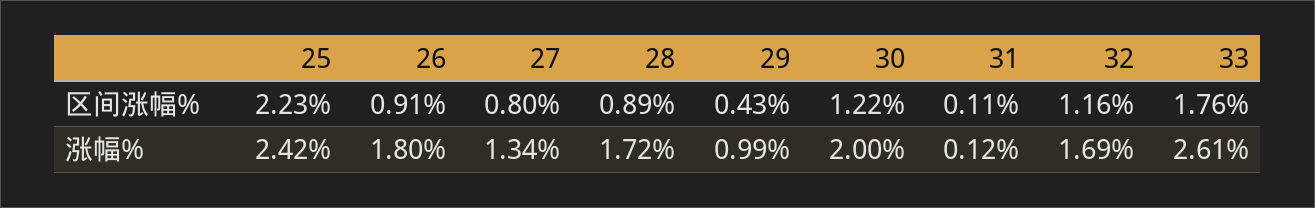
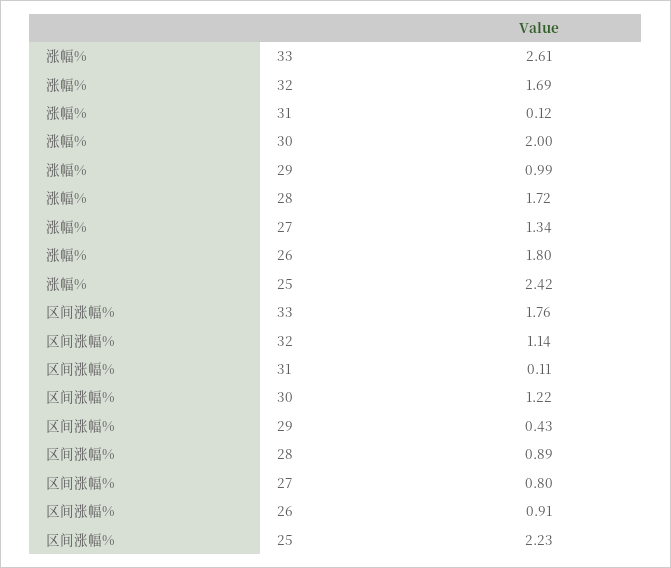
  {
    "25": {
      "区间涨幅%": 2.23,
      "涨幅%": 2.42
    },
    "26": {
      "区间涨幅%": 0.91,
      "涨幅%": 1.8
    },
    "27": {
      "区间涨幅%": 0.8,
      "涨幅%": 1.34
    },
    "28": {
      "区间涨幅%": 0.89,
      "涨幅%": 1.72
    },
    "29": {
      "区间涨幅%": 0.43,
      "涨幅%": 0.99
    },
    "30": {
      "区间涨幅%": 1.22,
      "涨幅%": 2
    },
    "31": {
      "区间涨幅%": 0.11,
      "涨幅%": 0.12
    },
    "32": {
-     "区间涨幅%": 1.16,
+     "区间涨幅%": 1.14,
      "涨幅%": 1.69
    },
    "33": {
      "区间涨幅%": 1.76,
      "涨幅%": 2.61
    }
  }

